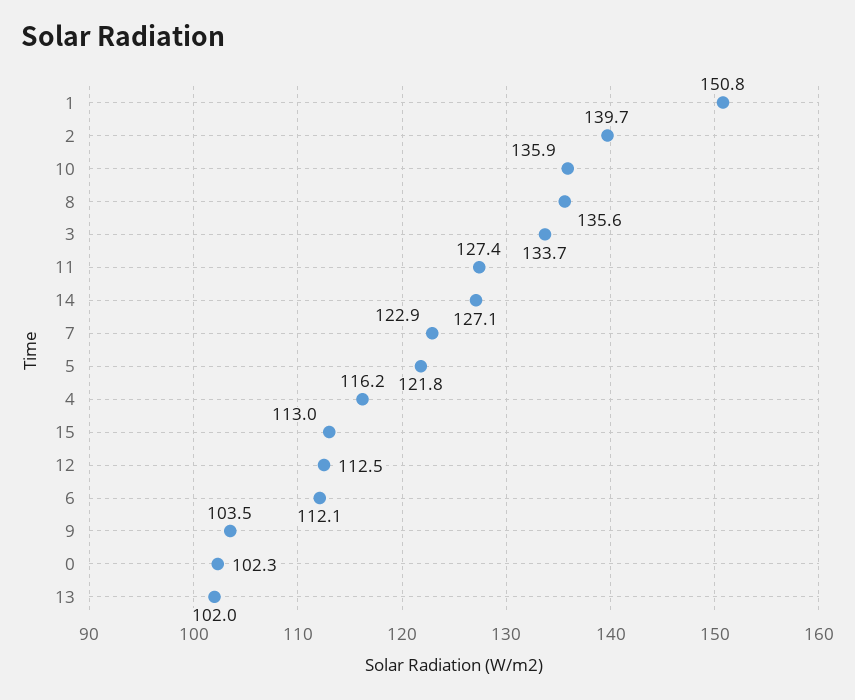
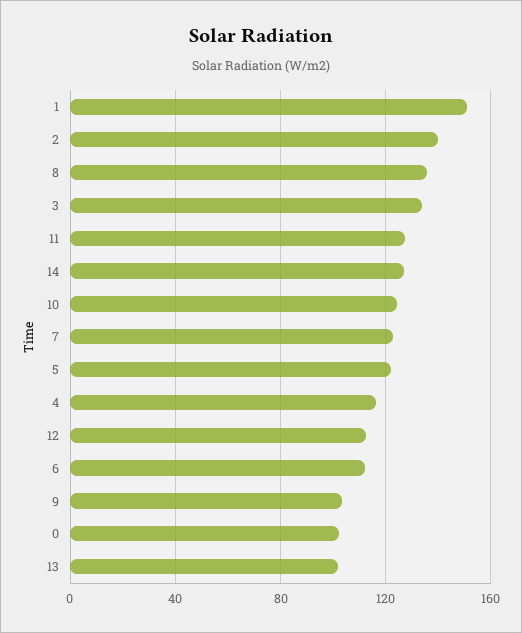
  {
    "1": 150.8,
    "2": 139.7,
-   "10": 135.9,
+   "10": 125,
    "8": 135.6,
    "3": 133.7,
    "11": 127.4,
    "14": 127.1,
    "7": 122.9,
    "5": 121.8,
    "4": 116.2,
-   "15": 113,
    "12": 112.5,
    "6": 112.1,
    "9": 103.5,
    "0": 102.3,
    "13": 102
  }

